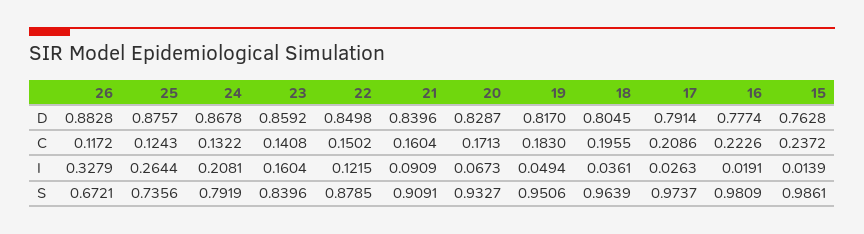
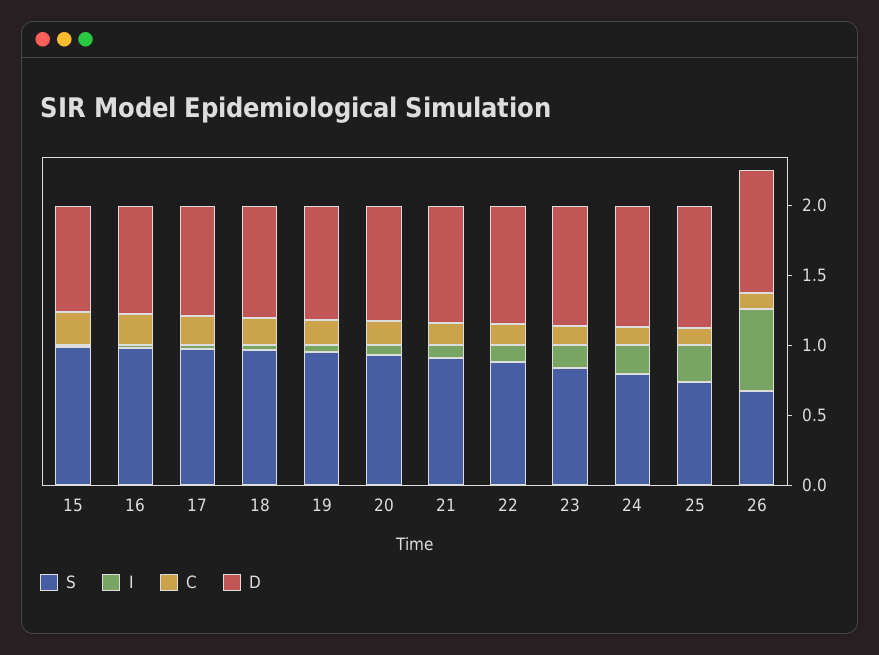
  {
    "D": {
      "26": 0.8828,
      "25": 0.8757,
      "24": 0.8678,
      "23": 0.8592,
      "22": 0.8498,
      "21": 0.8396,
      "20": 0.8287,
      "19": 0.817,
      "18": 0.8045,
      "17": 0.7914,
      "16": 0.7774,
      "15": 0.7628
    },
    "C": {
      "26": 0.1172,
      "25": 0.1243,
      "24": 0.1322,
      "23": 0.1408,
      "22": 0.1502,
      "21": 0.1604,
      "20": 0.1713,
      "19": 0.183,
      "18": 0.1955,
      "17": 0.2086,
      "16": 0.2226,
      "15": 0.2372
    },
    "I": {
-     "26": 0.3279,
+     "26": 0.6,
      "25": 0.2644,
      "24": 0.2081,
      "23": 0.1604,
      "22": 0.1215,
      "21": 0.0909,
      "20": 0.0673,
      "19": 0.0494,
      "18": 0.0361,
      "17": 0.0263,
      "16": 0.0191,
      "15": 0.0139
    },
    "S": {
      "26": 0.6721,
      "25": 0.7356,
      "24": 0.7919,
      "23": 0.8396,
      "22": 0.8785,
      "21": 0.9091,
      "20": 0.9327,
      "19": 0.9506,
      "18": 0.9639,
      "17": 0.9737,
      "16": 0.9809,
      "15": 0.9861
    }
  }

